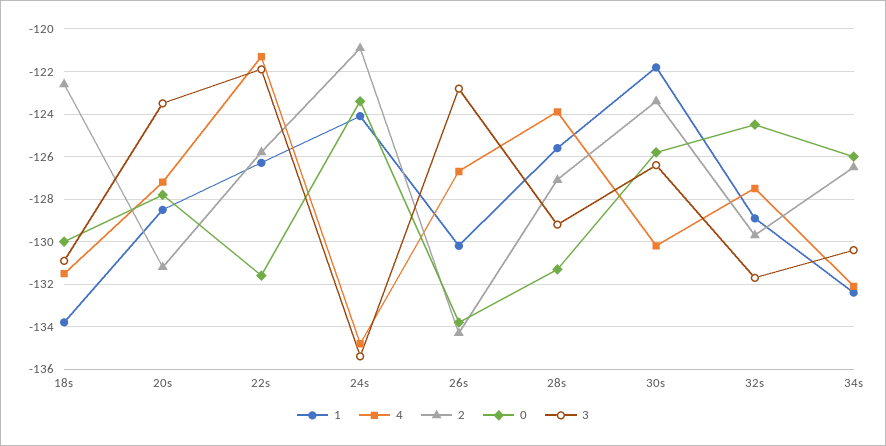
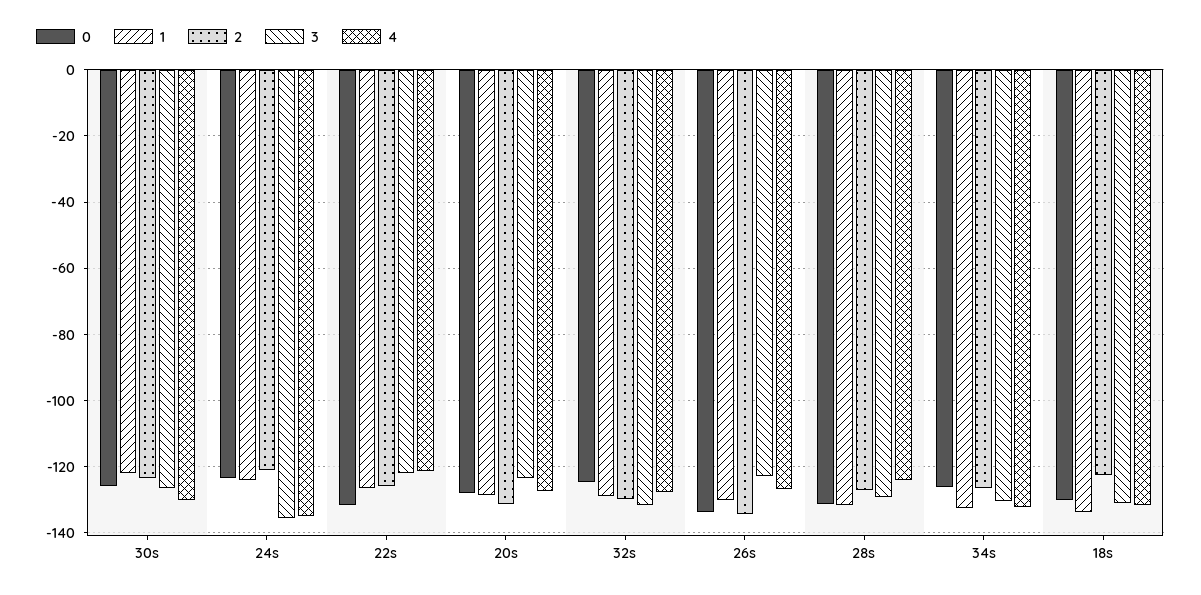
  {
    "1": {
      "18s": -134,
      "20s": -128.5,
      "22s": -126.5,
      "24s": -124,
      "26s": -130,
-     "28s": -125.5,
+     "28s": -132,
      "30s": -122,
      "32s": -129,
      "34s": -132.5
    },
    "4": {
      "18s": -131.5,
      "20s": -127,
      "22s": -121.5,
      "24s": -135,
      "26s": -126.5,
      "28s": -124,
      "30s": -130,
      "32s": -127.5,
      "34s": -132
    },
    "2": {
      "18s": -122.5,
      "20s": -131,
      "22s": -126,
      "24s": -121,
      "26s": -134.5,
      "28s": -127,
      "30s": -123.5,
      "32s": -129.5,
      "34s": -126.5
    },
    "0": {
      "18s": -130,
      "20s": -128,
      "22s": -131.5,
      "24s": -123.5,
      "26s": -134,
      "28s": -131.5,
      "30s": -126,
      "32s": -124.5,
      "34s": -126
    },
    "3": {
      "18s": -131,
      "20s": -123.5,
      "22s": -122,
      "24s": -135.5,
      "26s": -123,
      "28s": -129,
      "30s": -126.5,
      "32s": -131.5,
      "34s": -130.5
    }
  }

